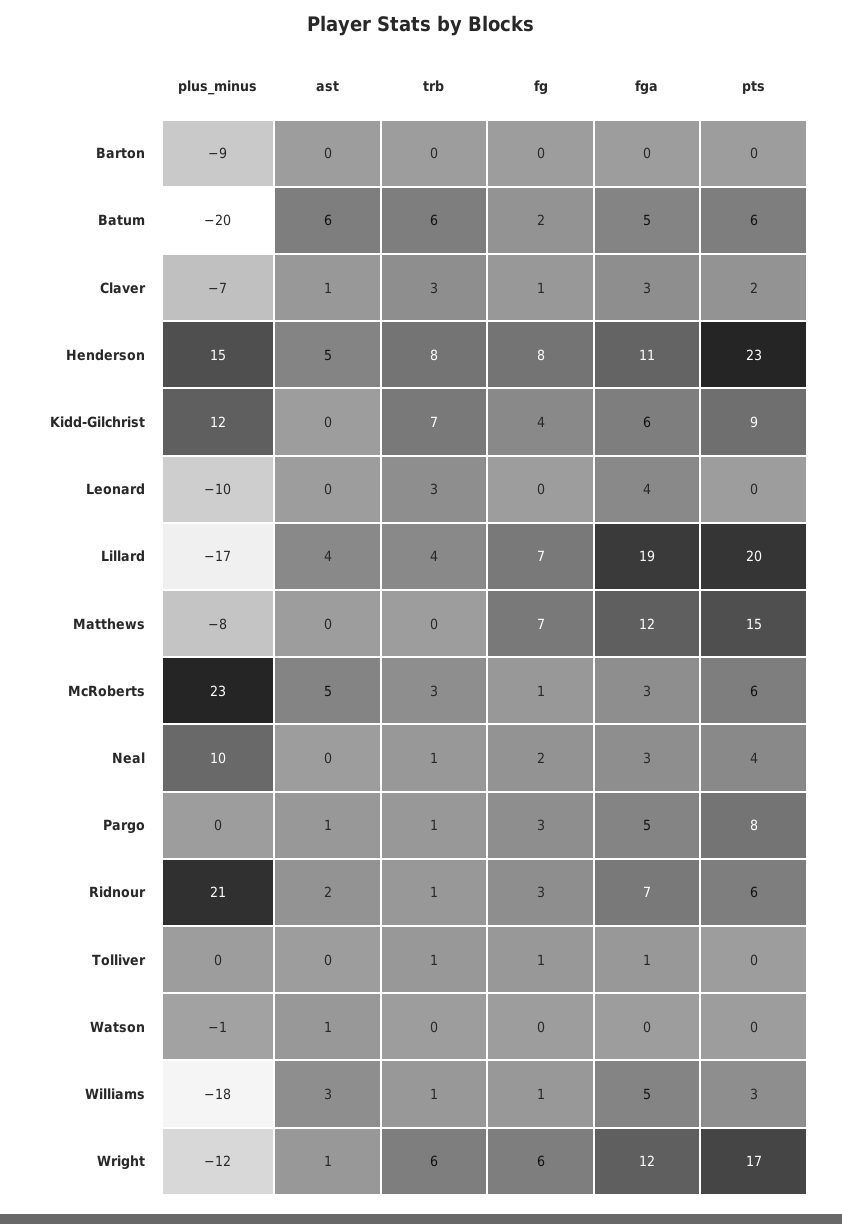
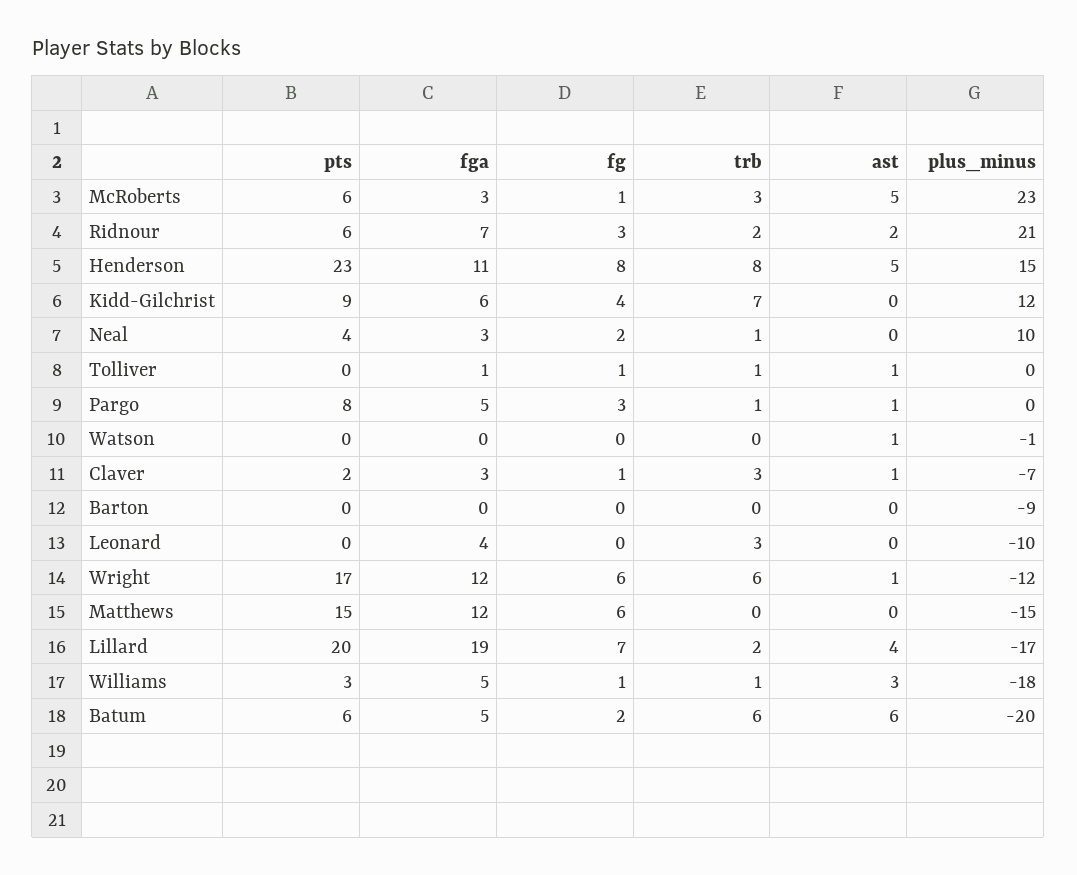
  {
    "plus_minus": {
      "Barton": -9,
      "Batum": -20,
      "Claver": -7,
      "Henderson": 15,
      "Kidd-Gilchrist": 12,
      "Leonard": -10,
      "Lillard": -17,
-     "Matthews": -8,
+     "Matthews": -15,
      "McRoberts": 23,
      "Neal": 10,
      "Pargo": 0,
      "Ridnour": 21,
      "Tolliver": 0,
      "Watson": -1,
      "Williams": -18,
      "Wright": -12
    },
    "ast": {
      "Barton": 0,
      "Batum": 6,
      "Claver": 1,
      "Henderson": 5,
      "Kidd-Gilchrist": 0,
      "Leonard": 0,
      "Lillard": 4,
      "Matthews": 0,
      "McRoberts": 5,
      "Neal": 0,
      "Pargo": 1,
      "Ridnour": 2,
-     "Tolliver": 0,
+     "Tolliver": 1,
      "Watson": 1,
      "Williams": 3,
      "Wright": 1
    },
    "trb": {
      "Barton": 0,
      "Batum": 6,
      "Claver": 3,
      "Henderson": 8,
      "Kidd-Gilchrist": 7,
      "Leonard": 3,
-     "Lillard": 4,
+     "Lillard": 2,
      "Matthews": 0,
      "McRoberts": 3,
      "Neal": 1,
      "Pargo": 1,
-     "Ridnour": 1,
+     "Ridnour": 2,
      "Tolliver": 1,
      "Watson": 0,
      "Williams": 1,
      "Wright": 6
    },
    "fg": {
      "Barton": 0,
      "Batum": 2,
      "Claver": 1,
      "Henderson": 8,
      "Kidd-Gilchrist": 4,
      "Leonard": 0,
      "Lillard": 7,
-     "Matthews": 7,
+     "Matthews": 6,
      "McRoberts": 1,
      "Neal": 2,
      "Pargo": 3,
      "Ridnour": 3,
      "Tolliver": 1,
      "Watson": 0,
      "Williams": 1,
      "Wright": 6
    },
    "fga": {
      "Barton": 0,
      "Batum": 5,
      "Claver": 3,
      "Henderson": 11,
      "Kidd-Gilchrist": 6,
      "Leonard": 4,
      "Lillard": 19,
      "Matthews": 12,
      "McRoberts": 3,
      "Neal": 3,
      "Pargo": 5,
      "Ridnour": 7,
      "Tolliver": 1,
      "Watson": 0,
      "Williams": 5,
      "Wright": 12
    },
    "pts": {
      "Barton": 0,
      "Batum": 6,
      "Claver": 2,
      "Henderson": 23,
      "Kidd-Gilchrist": 9,
      "Leonard": 0,
      "Lillard": 20,
      "Matthews": 15,
      "McRoberts": 6,
      "Neal": 4,
      "Pargo": 8,
      "Ridnour": 6,
      "Tolliver": 0,
      "Watson": 0,
      "Williams": 3,
      "Wright": 17
    }
  }

